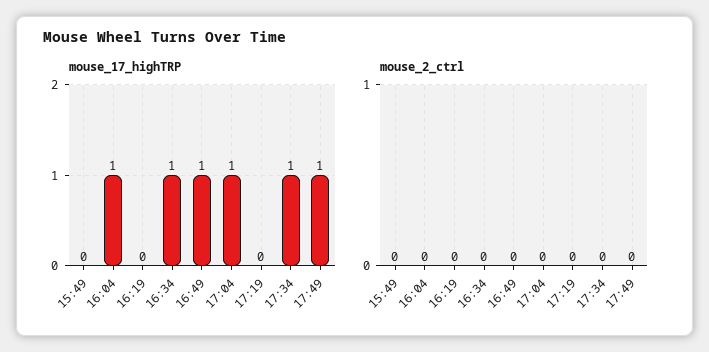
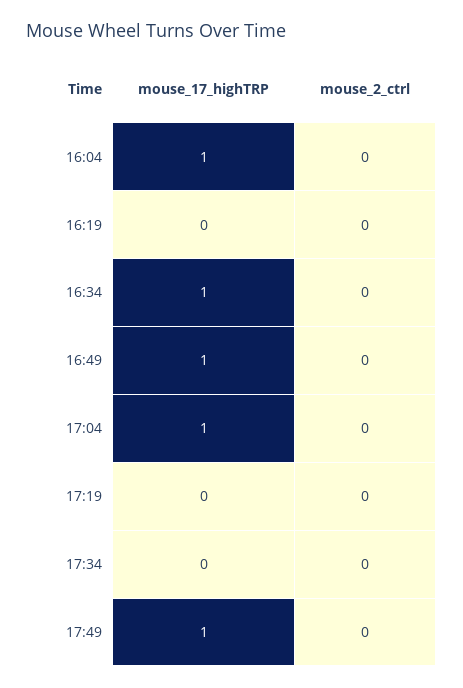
  {
    "mouse_17_highTRP": {
-     "15:49": 0,
      "16:04": 1,
      "16:19": 0,
      "16:34": 1,
      "16:49": 1,
      "17:04": 1,
      "17:19": 0,
-     "17:34": 1,
+     "17:34": 0,
      "17:49": 1
    },
    "mouse_2_ctrl": {
-     "15:49": 0,
      "16:04": 0,
      "16:19": 0,
      "16:34": 0,
      "16:49": 0,
      "17:04": 0,
      "17:19": 0,
      "17:34": 0,
      "17:49": 0
    }
  }

